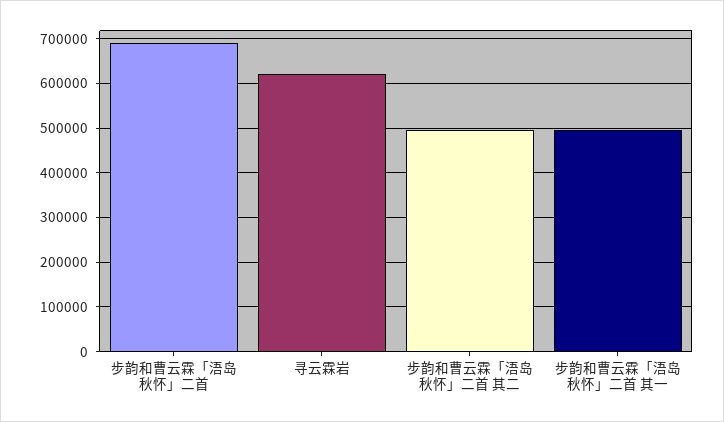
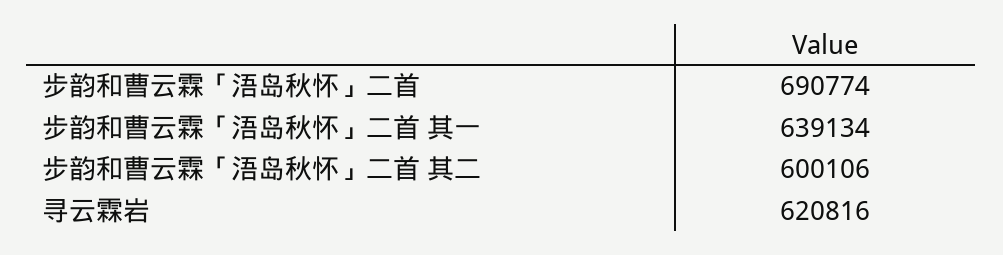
  {
    "步韵和曹云霖「浯岛秋怀」二首": 690774,
    "寻云霖岩": 620816,
-   "步韵和曹云霖「浯岛秋怀」二首 其二": 500000,
+   "步韵和曹云霖「浯岛秋怀」二首 其二": 600106,
-   "步韵和曹云霖「浯岛秋怀」二首 其一": 500000
+   "步韵和曹云霖「浯岛秋怀」二首 其一": 639134
  }

